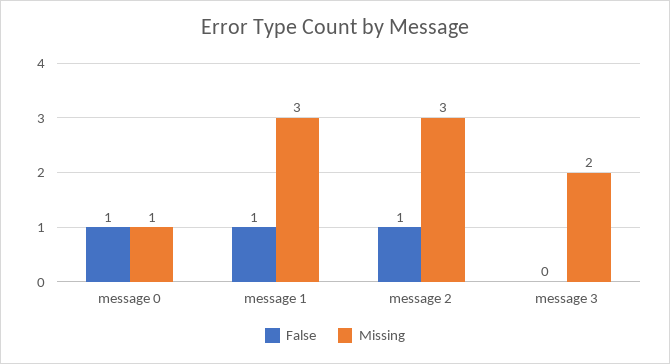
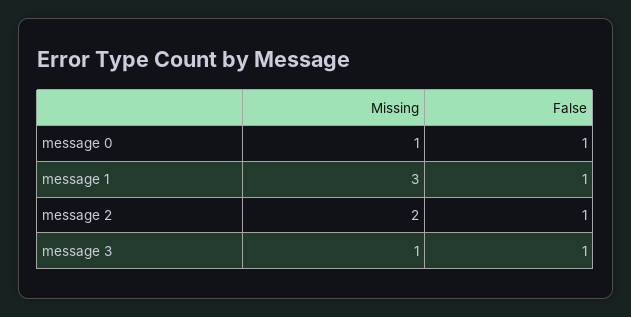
  {
    "False": {
      "message 0": 1,
      "message 1": 1,
      "message 2": 1,
-     "message 3": 0
+     "message 3": 1
    },
    "Missing": {
      "message 0": 1,
      "message 1": 3,
-     "message 2": 3,
+     "message 2": 2,
-     "message 3": 2
+     "message 3": 1
    }
  }

